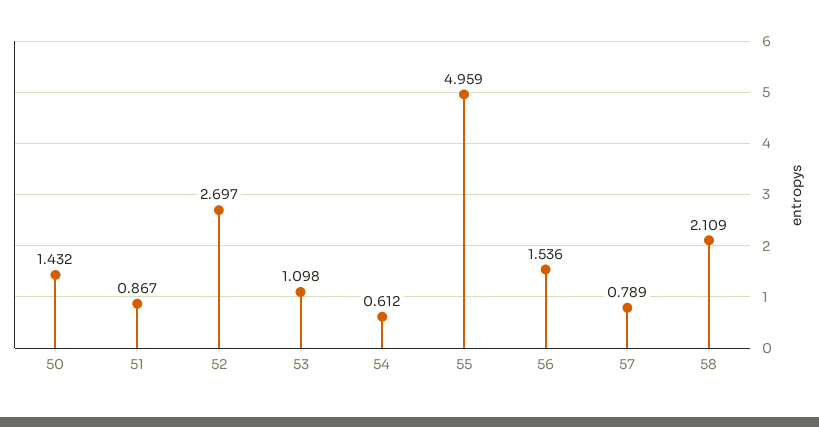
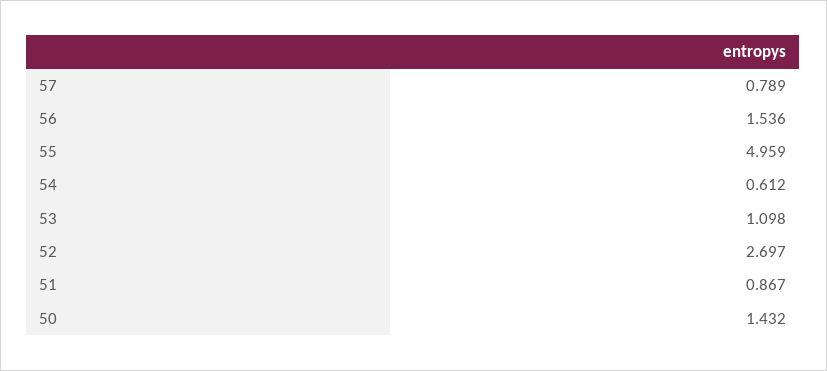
  {
    "50": 1.432,
    "51": 0.867,
    "52": 2.697,
    "53": 1.098,
    "54": 0.612,
    "55": 4.959,
    "56": 1.536,
-   "57": 0.789,
+   "57": 0.789
-   "58": 2.109
  }

